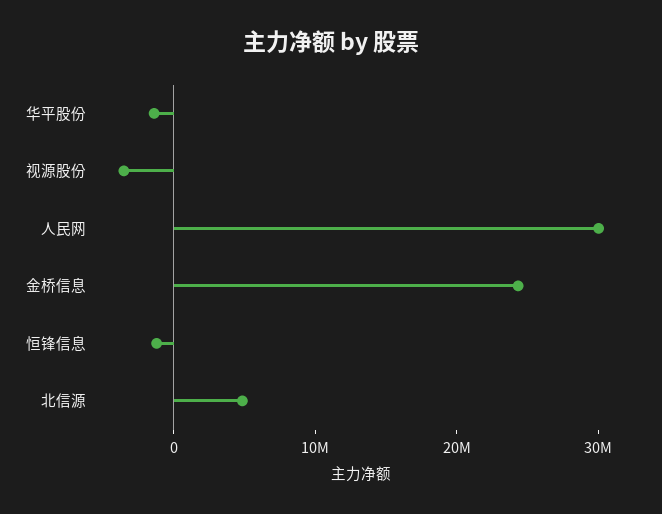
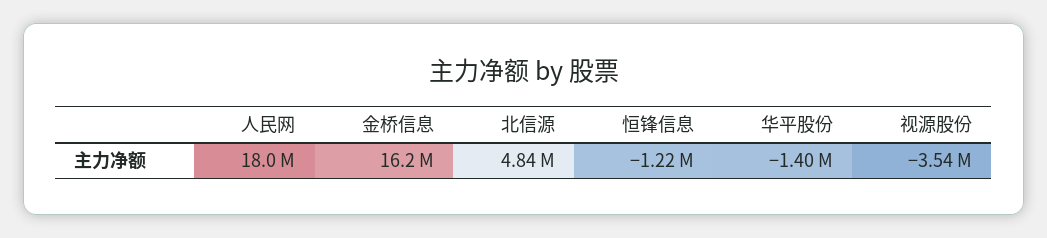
  {
    "华平股份": -1400000,
    "视源股份": -3540000,
-   "人民网": 30000000,
+   "人民网": 18000000,
-   "金桥信息": 24000000,
+   "金桥信息": 16200000,
    "恒锋信息": -1220000,
    "北信源": 4840000
  }

